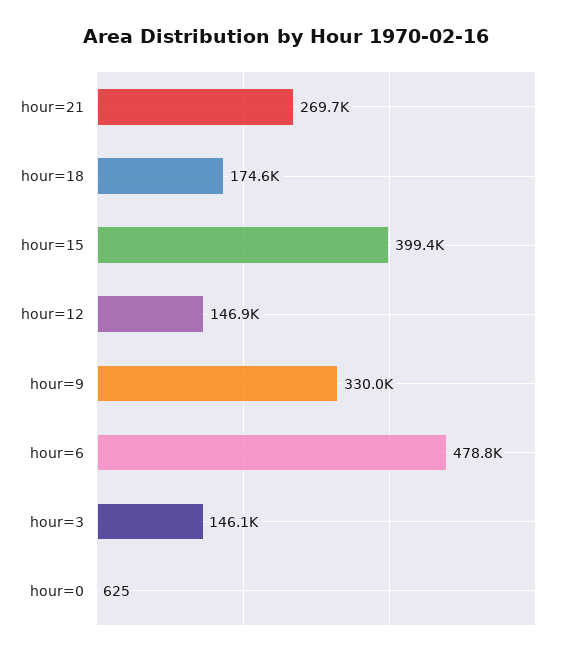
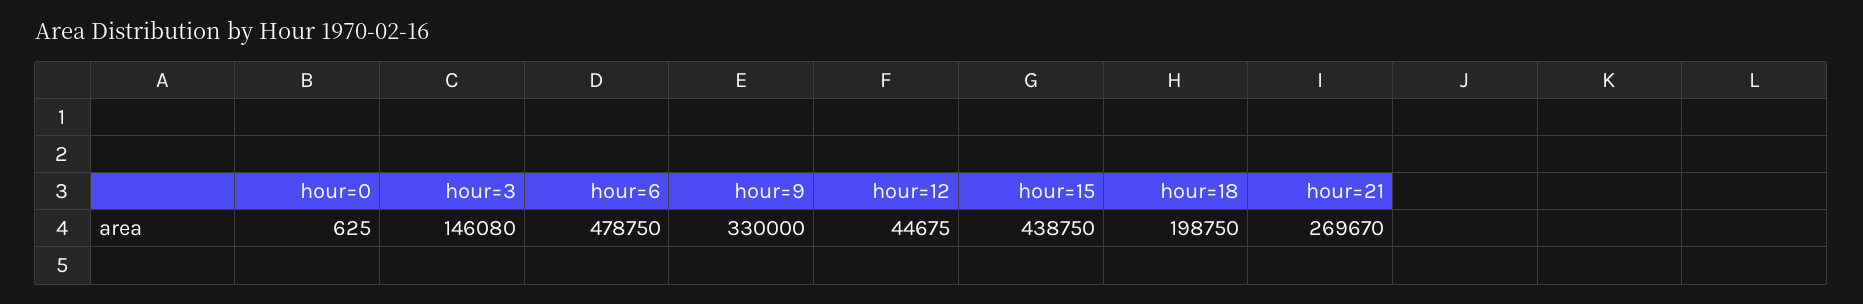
  {
    "hour=21": 269670,
-   "hour=18": 174600,
+   "hour=18": 198750,
-   "hour=15": 399400,
+   "hour=15": 438750,
-   "hour=12": 146900,
+   "hour=12": 44675,
    "hour=9": 330000,
    "hour=6": 478750,
    "hour=3": 146080,
    "hour=0": 625
  }

